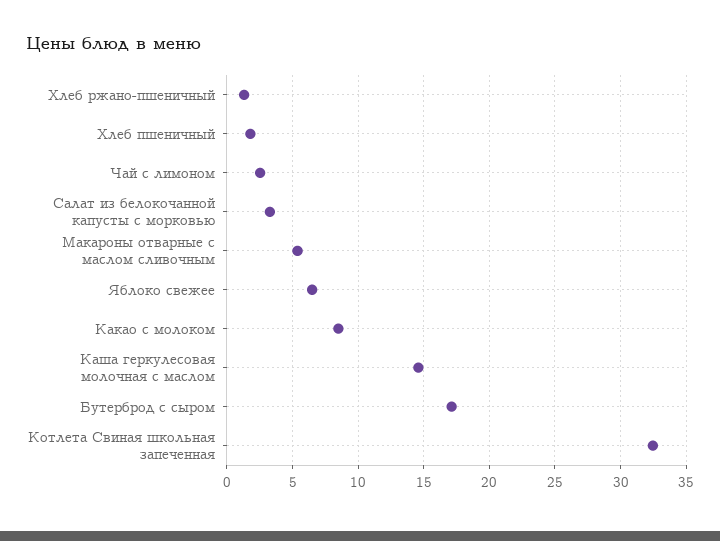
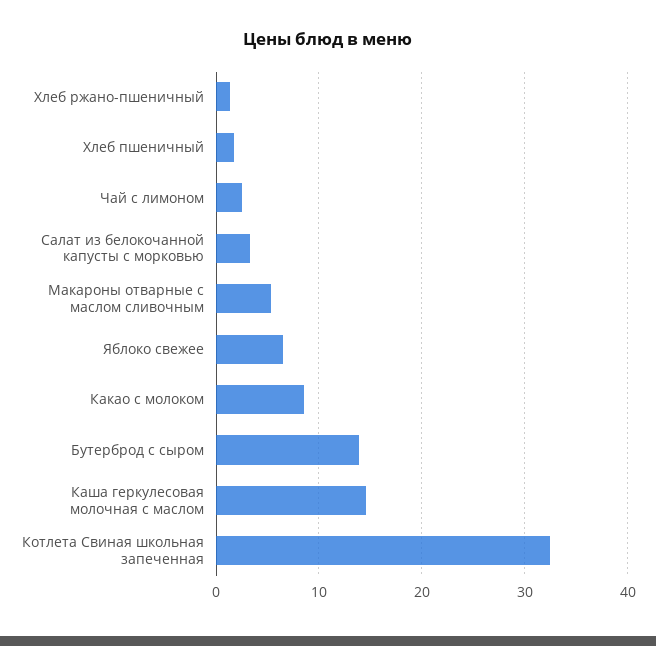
  {
    "Хлеб ржано-пшеничный": 1.5,
    "Хлеб пшеничный": 2,
    "Чай с лимоном": 2.5,
    "Салат из белокочанной капусты с морковью": 3.5,
    "Макароны отварные с маслом сливочным": 5.5,
    "Яблоко свежее": 6.5,
    "Какао с молоком": 8.5,
    "Каша геркулесовая молочная с маслом": 14.5,
-   "Бутерброд с сыром": 17,
+   "Бутерброд с сыром": 14,
    "Котлета Свиная школьная запеченная": 32.5
  }

